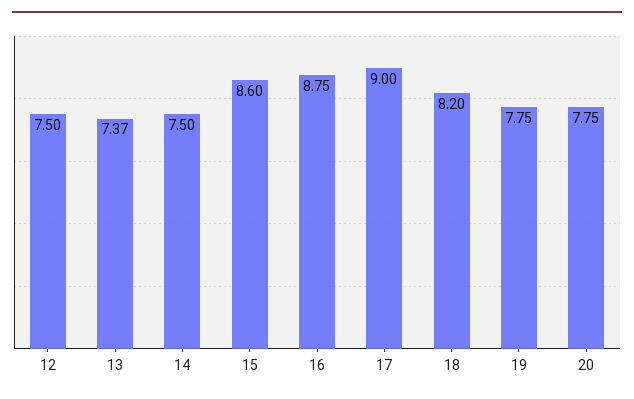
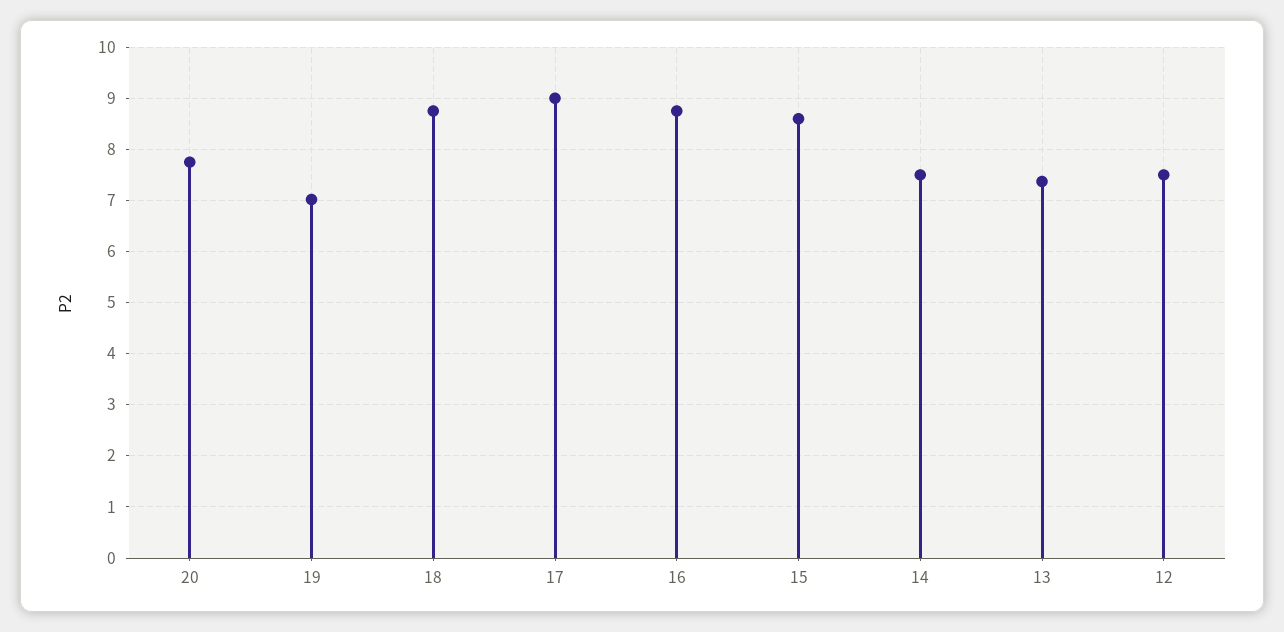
  {
    "12": 7.5,
    "13": 7.37,
    "14": 7.5,
    "15": 8.6,
    "16": 8.75,
    "17": 9,
-   "18": 8.2,
+   "18": 8.8,
-   "19": 7.75,
+   "19": 7,
    "20": 7.75
  }

